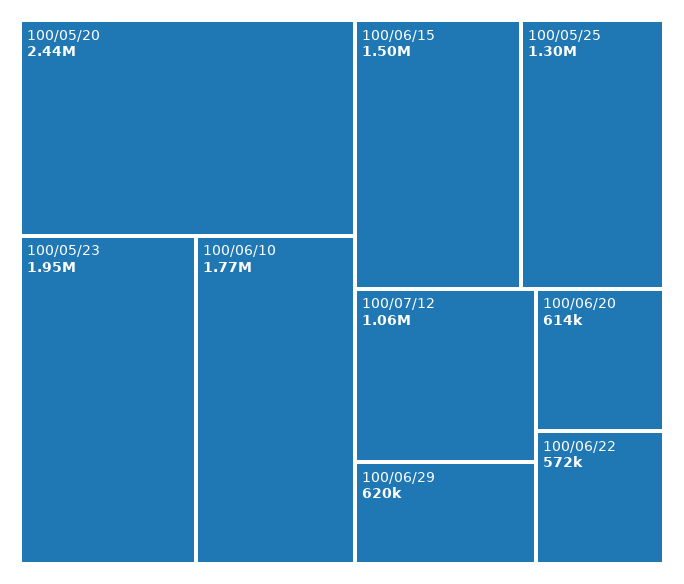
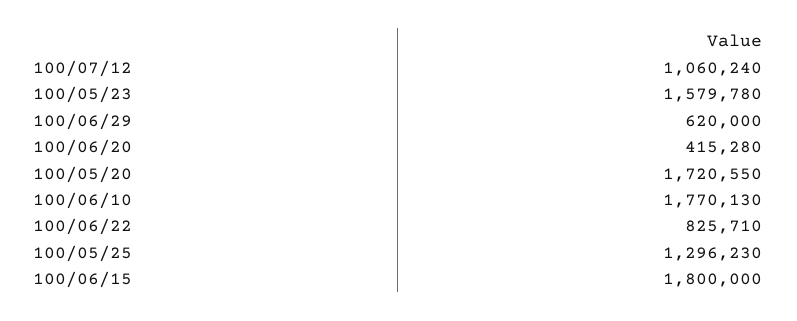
  {
-   "100/05/20": 2440000,
+   "100/05/20": 1720550,
-   "100/05/23": 1950000,
+   "100/05/23": 1579780,
    "100/06/10": 1770130,
-   "100/06/15": 1500000,
+   "100/06/15": 1800000,
    "100/05/25": 1296230,
    "100/07/12": 1060240,
    "100/06/29": 620000,
-   "100/06/20": 614000,
+   "100/06/20": 415280,
-   "100/06/22": 572000
+   "100/06/22": 825710
  }

